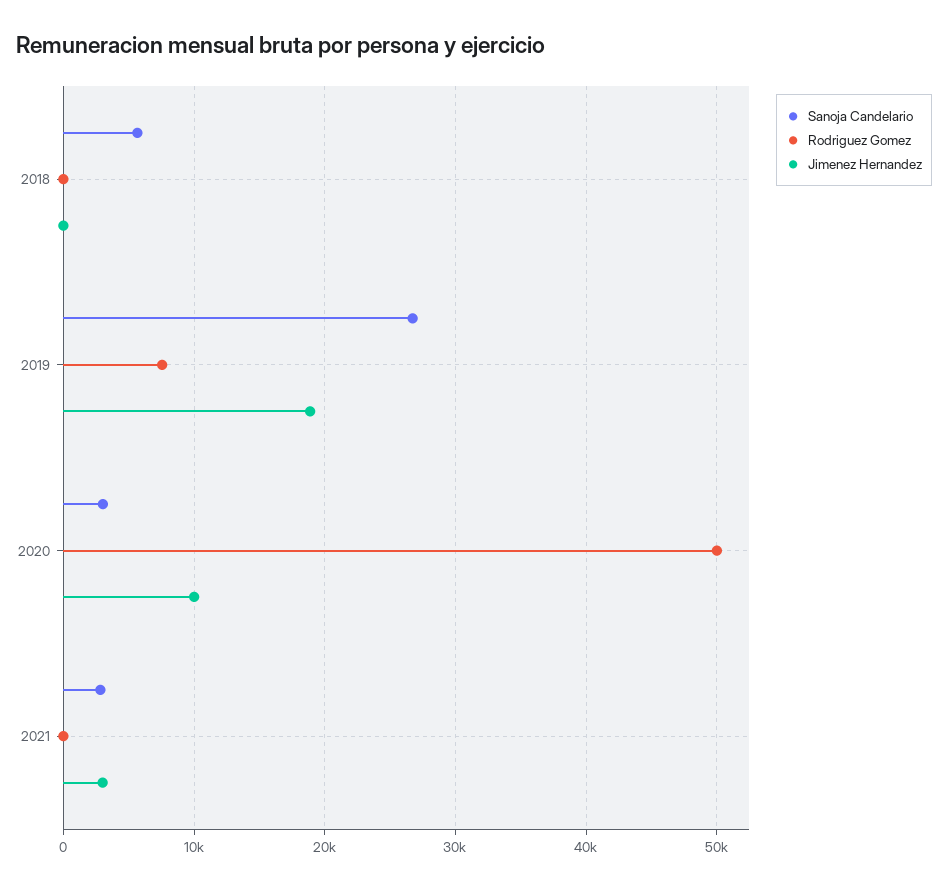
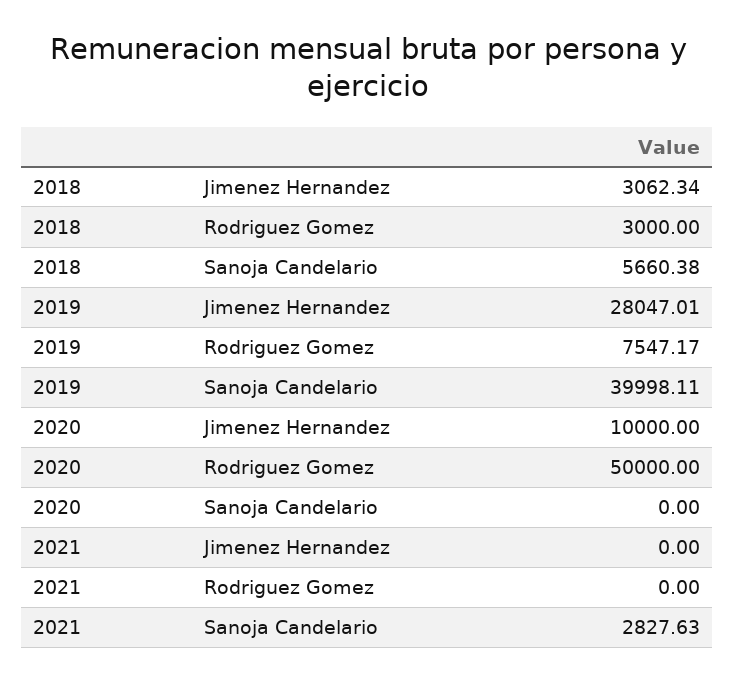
  {
    "Sanoja Candelario": {
      "2018": 5660.38,
-     "2019": 27000,
+     "2019": 39998.11,
-     "2020": 3000,
+     "2020": 0,
      "2021": 2827.63
    },
    "Rodriguez Gomez": {
-     "2018": 0,
+     "2018": 3000,
      "2019": 7547.17,
      "2020": 50000,
      "2021": 0
    },
    "Jimenez Hernandez": {
-     "2018": 0,
+     "2018": 3062.34,
-     "2019": 19000,
+     "2019": 28047.01,
      "2020": 10000,
-     "2021": 3000
+     "2021": 0
    }
  }

